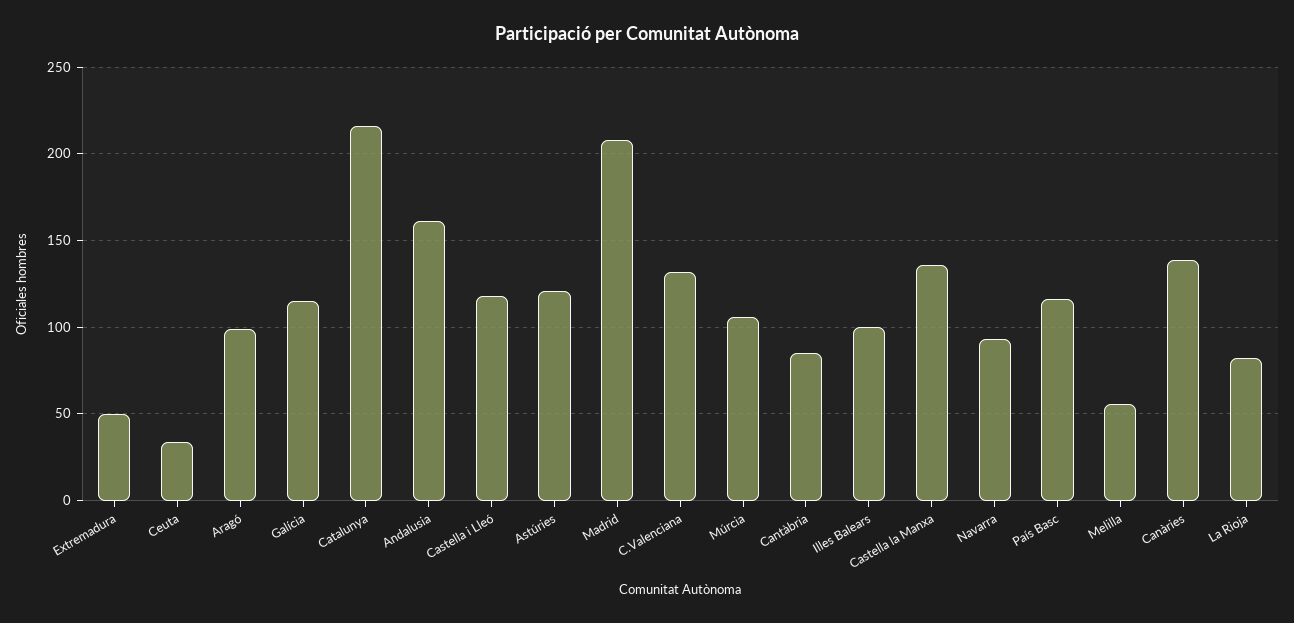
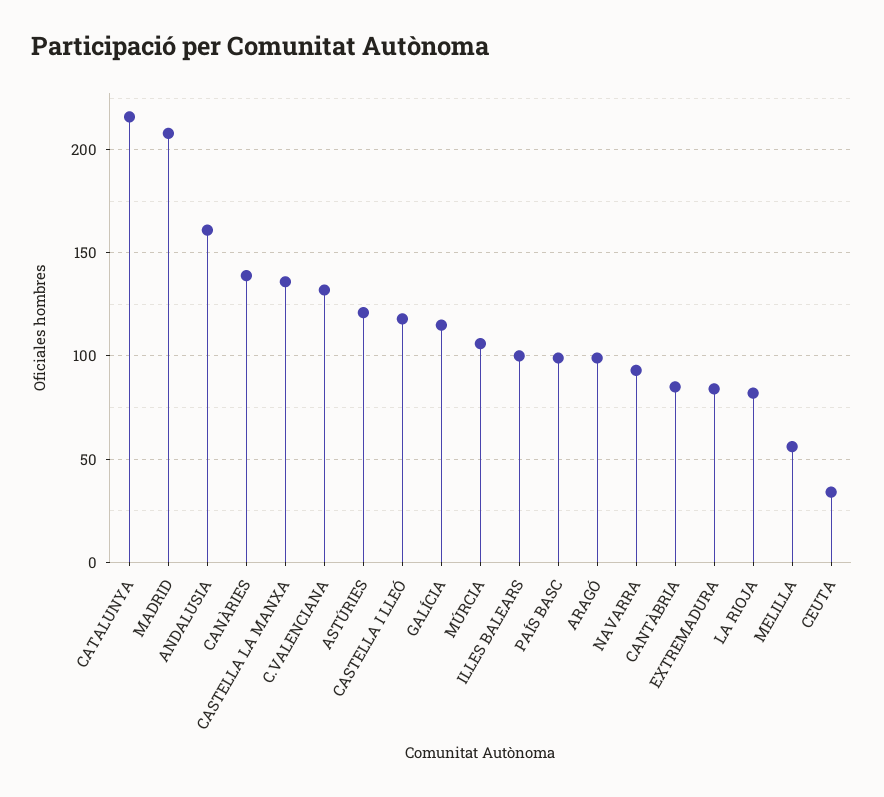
  {
-   "Extremadura": 50,
+   "Extremadura": 85,
    "Ceuta": 35,
    "Aragó": 100,
    "Galícia": 115,
    "Catalunya": 215,
    "Andalusia": 160,
    "Castella i Lleó": 120,
    "Astúries": 120,
    "Madrid": 210,
    "C.Valenciana": 130,
    "Múrcia": 105,
    "Cantàbria": 85,
    "Illes Balears": 100,
    "Castella la Manxa": 135,
    "Navarra": 95,
-   "País Basc": 115,
+   "País Basc": 100,
    "Melilla": 55,
    "Canàries": 140,
    "La Rioja": 80
  }

